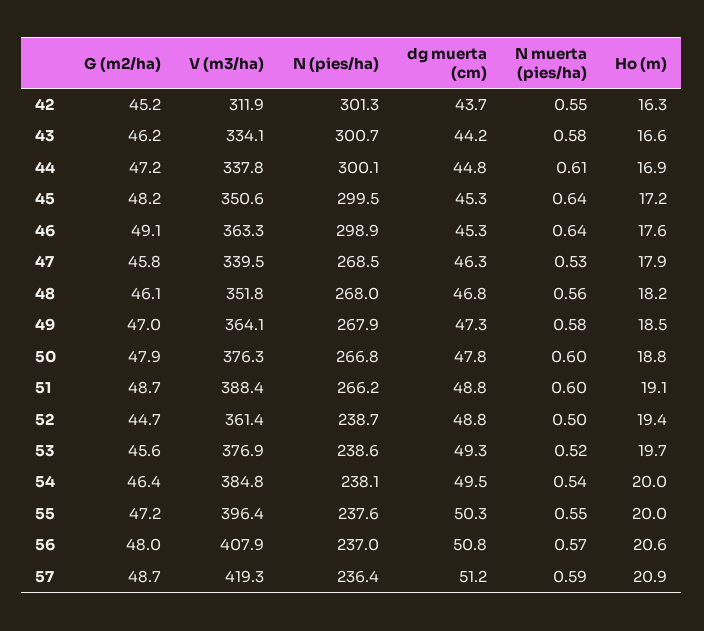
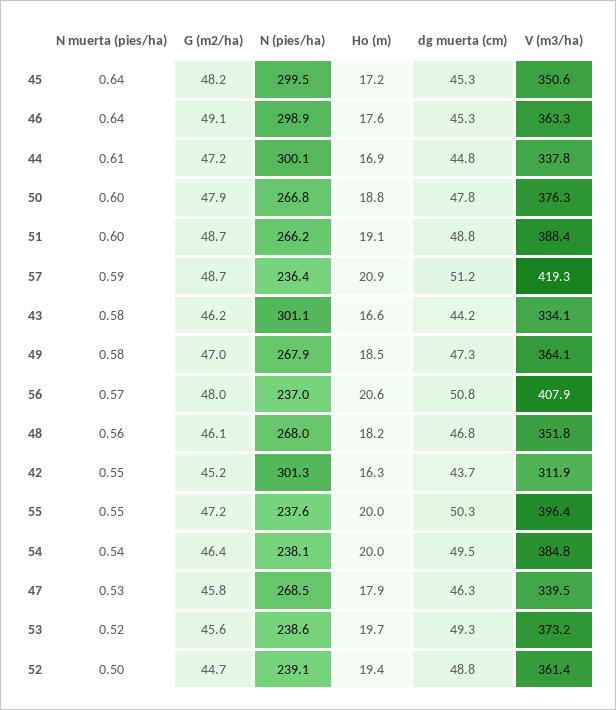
  {
    "G (m2/ha)": {
      "42": 45.2,
      "43": 46.2,
      "44": 47.2,
      "45": 48.2,
      "46": 49.1,
      "47": 45.8,
      "48": 46.1,
      "49": 47,
      "50": 47.9,
      "51": 48.7,
      "52": 44.7,
      "53": 45.6,
      "54": 46.4,
      "55": 47.2,
      "56": 48,
      "57": 48.7
    },
    "V (m3/ha)": {
      "42": 311.9,
      "43": 334.1,
      "44": 337.8,
      "45": 350.6,
      "46": 363.3,
      "47": 339.5,
      "48": 351.8,
      "49": 364.1,
      "50": 376.3,
      "51": 388.4,
      "52": 361.4,
-     "53": 376.9,
+     "53": 373.2,
      "54": 384.8,
      "55": 396.4,
      "56": 407.9,
      "57": 419.3
    },
    "N (pies/ha)": {
      "42": 301.3,
-     "43": 300.7,
+     "43": 301.1,
      "44": 300.1,
      "45": 299.5,
      "46": 298.9,
      "47": 268.5,
      "48": 268,
      "49": 267.9,
      "50": 266.8,
      "51": 266.2,
-     "52": 238.7,
+     "52": 239.1,
      "53": 238.6,
      "54": 238.1,
      "55": 237.6,
      "56": 237,
      "57": 236.4
    },
    "dg muerta (cm)": {
      "42": 43.7,
      "43": 44.2,
      "44": 44.8,
      "45": 45.3,
      "46": 45.3,
      "47": 46.3,
      "48": 46.8,
      "49": 47.3,
      "50": 47.8,
      "51": 48.8,
      "52": 48.8,
      "53": 49.3,
      "54": 49.5,
      "55": 50.3,
      "56": 50.8,
      "57": 51.2
    },
    "N muerta (pies/ha)": {
      "42": 0.55,
      "43": 0.58,
      "44": 0.61,
      "45": 0.64,
      "46": 0.64,
      "47": 0.53,
      "48": 0.56,
      "49": 0.58,
      "50": 0.6,
      "51": 0.6,
      "52": 0.5,
      "53": 0.52,
      "54": 0.54,
      "55": 0.55,
      "56": 0.57,
      "57": 0.59
    },
    "Ho (m)": {
      "42": 16.3,
      "43": 16.6,
      "44": 16.9,
      "45": 17.2,
      "46": 17.6,
      "47": 17.9,
      "48": 18.2,
      "49": 18.5,
      "50": 18.8,
      "51": 19.1,
      "52": 19.4,
      "53": 19.7,
      "54": 20,
      "55": 20,
      "56": 20.6,
      "57": 20.9
    }
  }

